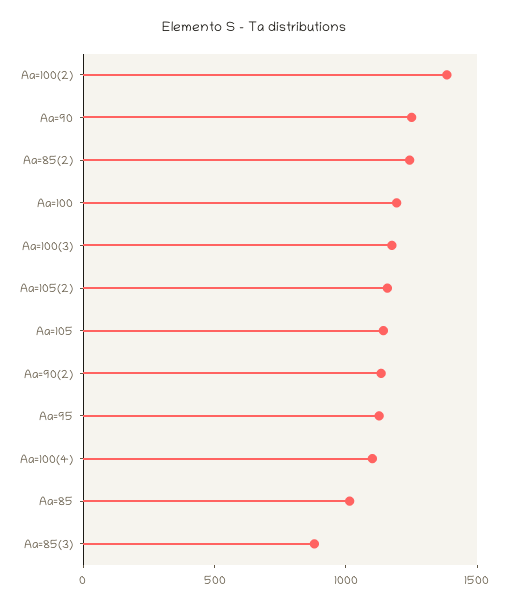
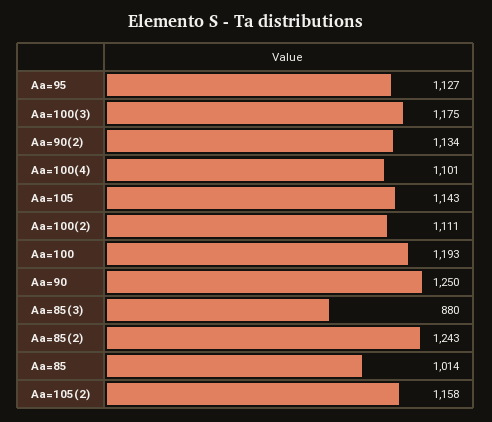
  {
-   "Aa=100(2)": 1400,
+   "Aa=100(2)": 1111,
    "Aa=90": 1250,
    "Aa=85(2)": 1243,
    "Aa=100": 1193,
    "Aa=100(3)": 1175,
    "Aa=105(2)": 1158,
    "Aa=105": 1143,
    "Aa=90(2)": 1134,
    "Aa=95": 1127,
    "Aa=100(4)": 1101,
    "Aa=85": 1014,
    "Aa=85(3)": 880
  }

